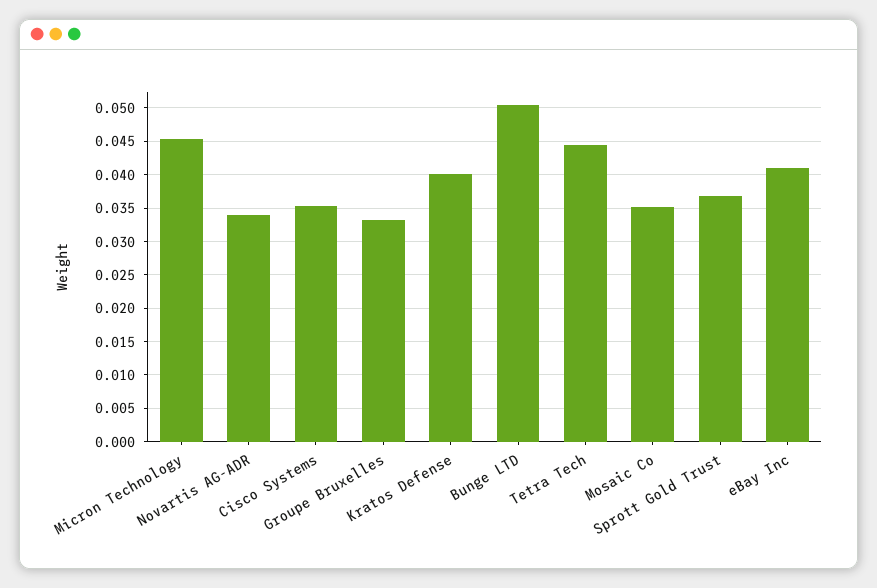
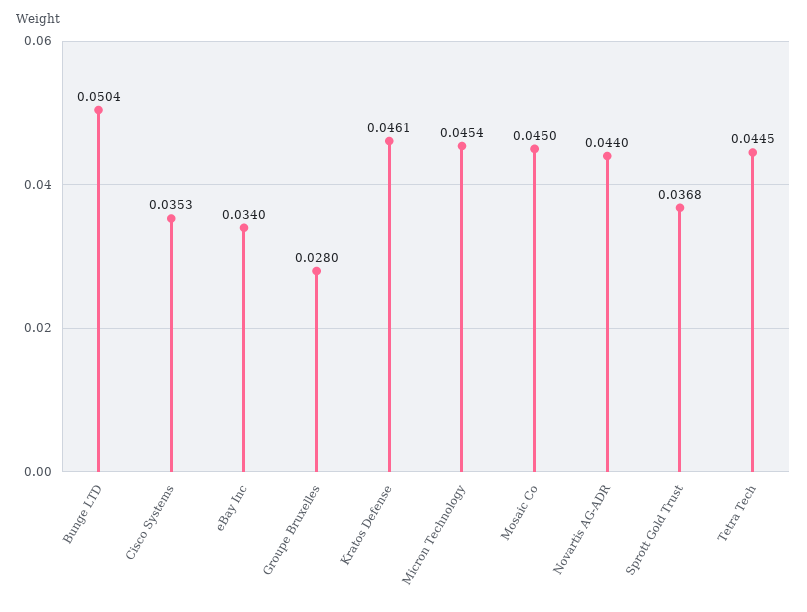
  {
    "Micron Technology": 0.0454,
-   "Novartis AG-ADR": 0.034,
+   "Novartis AG-ADR": 0.044,
    "Cisco Systems": 0.0353,
-   "Groupe Bruxelles": 0.033,
+   "Groupe Bruxelles": 0.028,
-   "Kratos Defense": 0.04,
+   "Kratos Defense": 0.0461,
    "Bunge LTD": 0.0504,
    "Tetra Tech": 0.0445,
-   "Mosaic Co": 0.035,
+   "Mosaic Co": 0.045,
    "Sprott Gold Trust": 0.0368,
-   "eBay Inc": 0.041
+   "eBay Inc": 0.034
  }

